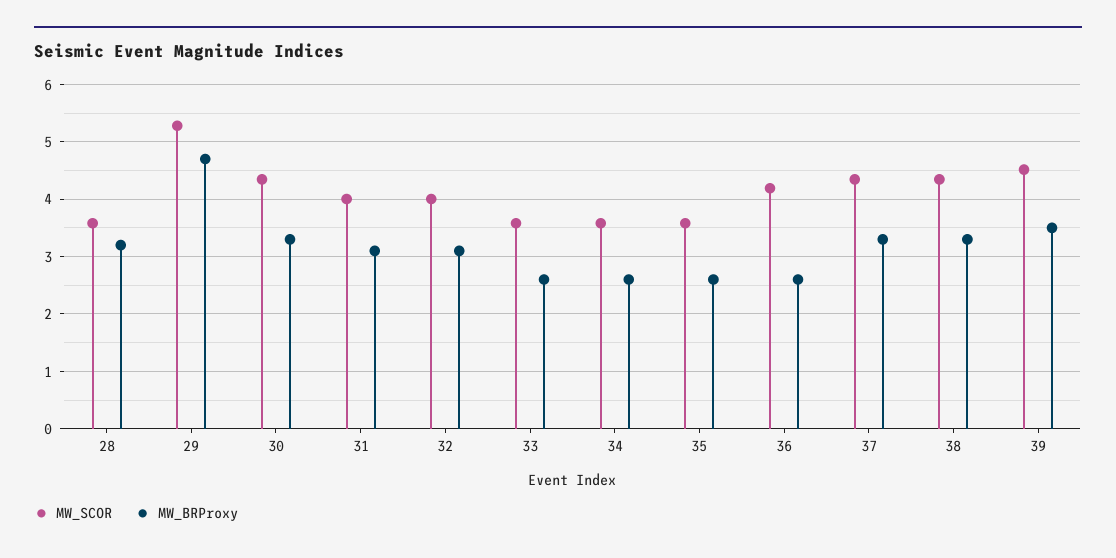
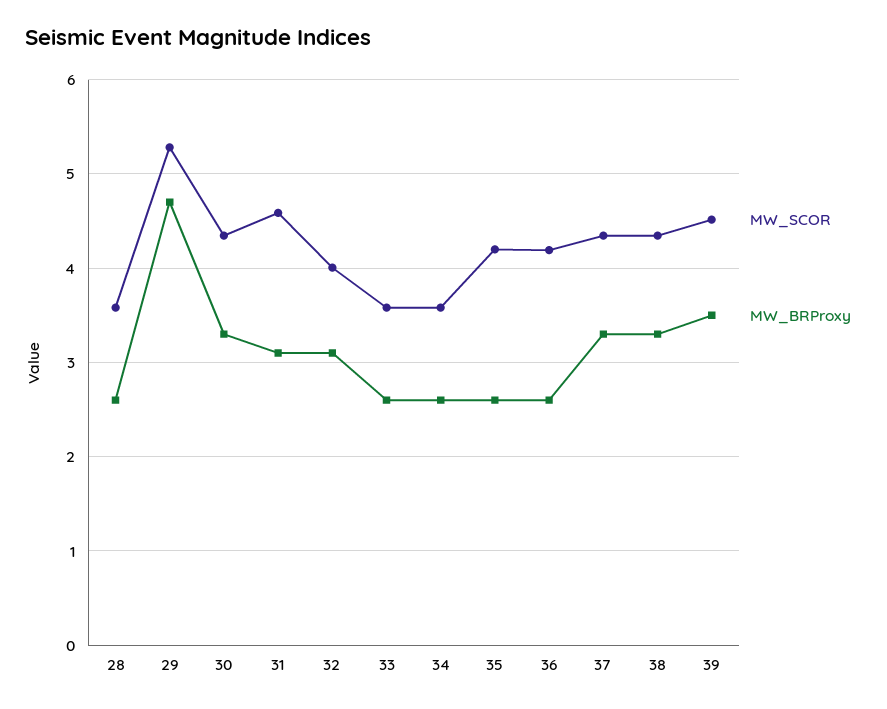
  {
    "MW_SCOR": {
      "28": 3.6,
      "29": 5.3,
      "30": 4.3,
-     "31": 4,
+     "31": 4.6,
      "32": 4,
      "33": 3.6,
      "34": 3.6,
-     "35": 3.6,
+     "35": 4.2,
      "36": 4.2,
      "37": 4.3,
      "38": 4.3,
      "39": 4.5
    },
    "MW_BRProxy": {
-     "28": 3.2,
+     "28": 2.6,
      "29": 4.7,
      "30": 3.3,
      "31": 3.1,
      "32": 3.1,
      "33": 2.6,
      "34": 2.6,
      "35": 2.6,
      "36": 2.6,
      "37": 3.3,
      "38": 3.3,
      "39": 3.5
    }
  }

